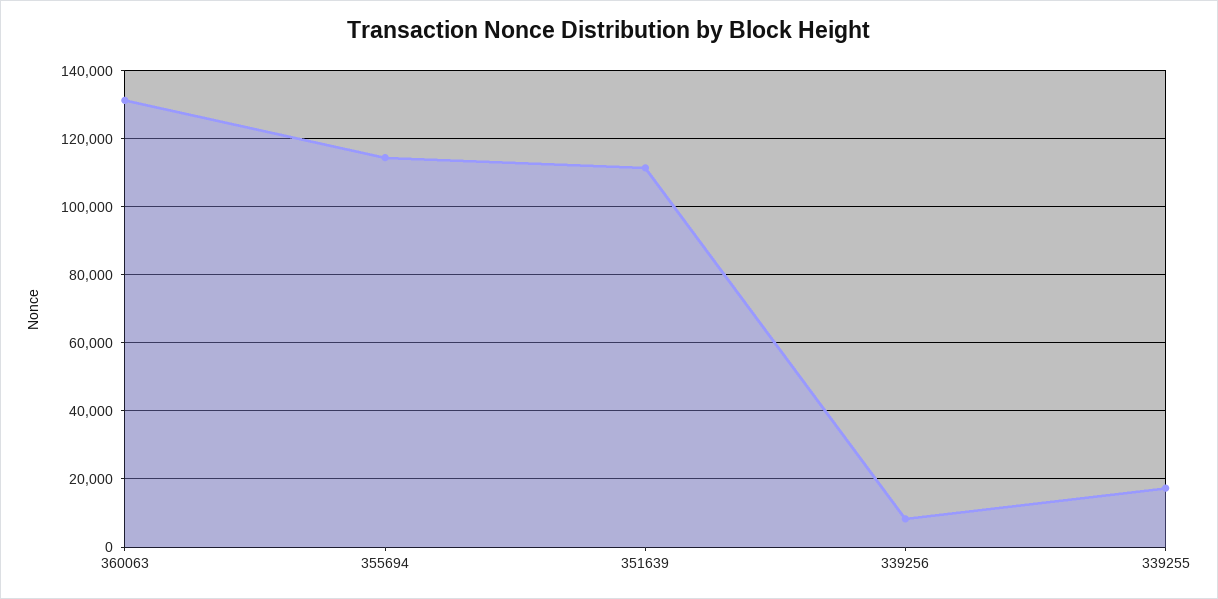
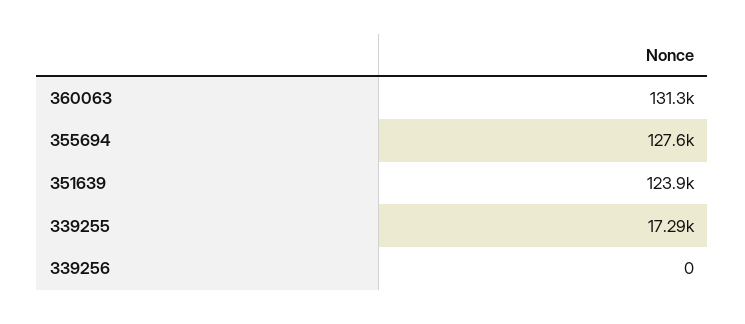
  {
    "360063": 131300,
-   "355694": 114000,
+   "355694": 127600,
-   "351639": 112000,
+   "351639": 123900,
-   "339256": 8000,
+   "339256": 0,
    "339255": 17290
  }

